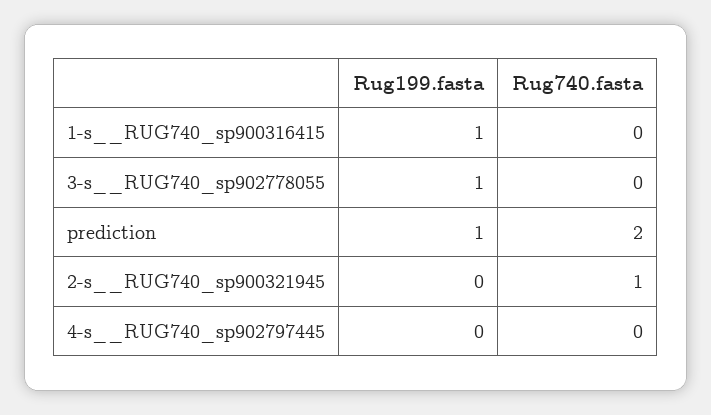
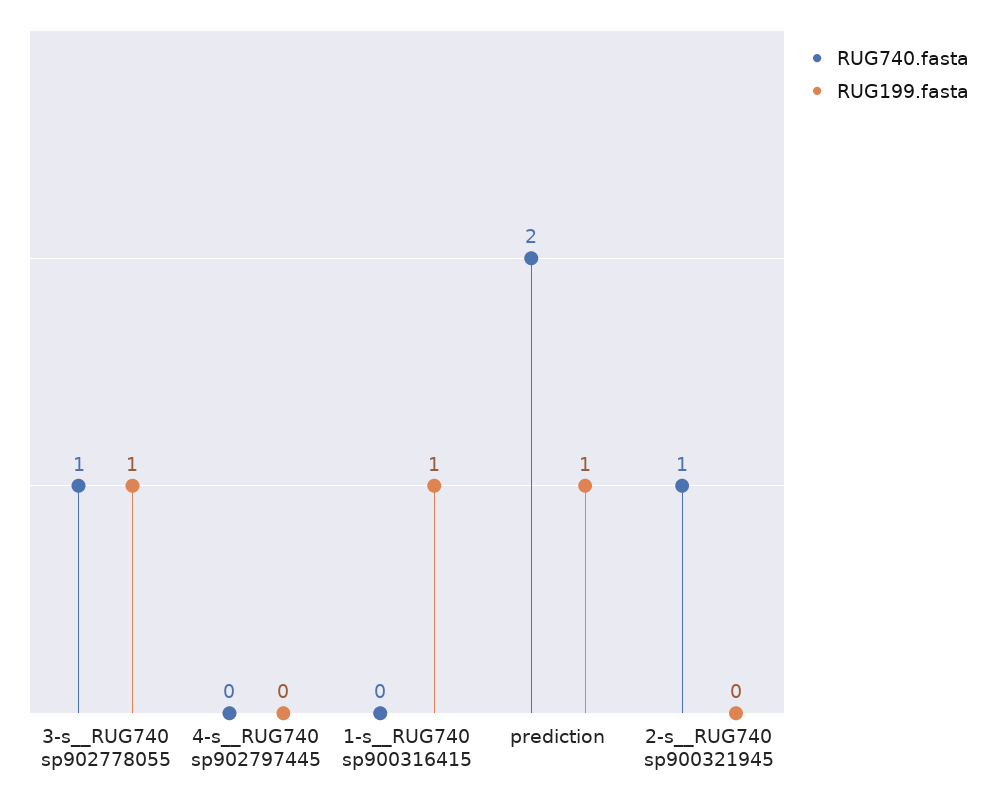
  {
    "Rug199.fasta": {
      "1-s__RUG740_sp900316415": 1,
      "3-s__RUG740_sp902778055": 1,
      "prediction": 1,
      "2-s__RUG740_sp900321945": 0,
      "4-s__RUG740_sp902797445": 0
    },
    "Rug740.fasta": {
      "1-s__RUG740_sp900316415": 0,
-     "3-s__RUG740_sp902778055": 0,
+     "3-s__RUG740_sp902778055": 1,
      "prediction": 2,
      "2-s__RUG740_sp900321945": 1,
      "4-s__RUG740_sp902797445": 0
    }
  }

